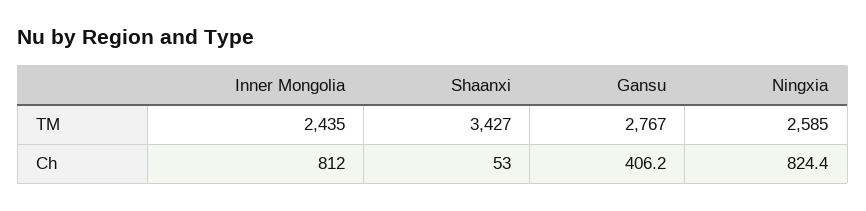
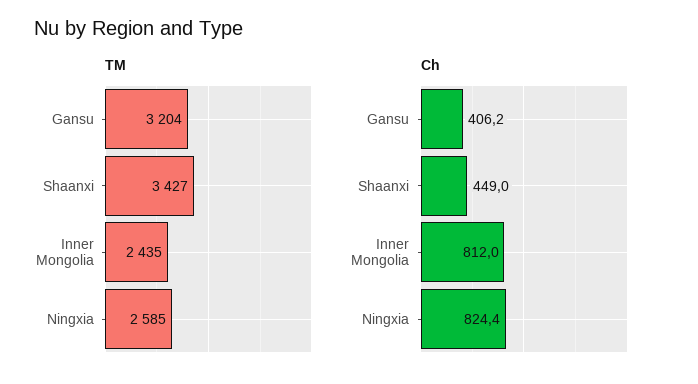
  {
    "TM": {
      "Inner Mongolia": 2435,
      "Shaanxi": 3427,
-     "Gansu": 2767,
+     "Gansu": 3204,
      "Ningxia": 2585
    },
    "Ch": {
      "Inner Mongolia": 812,
-     "Shaanxi": 53,
+     "Shaanxi": 449,
      "Gansu": 406.2,
      "Ningxia": 824.4
    }
  }

